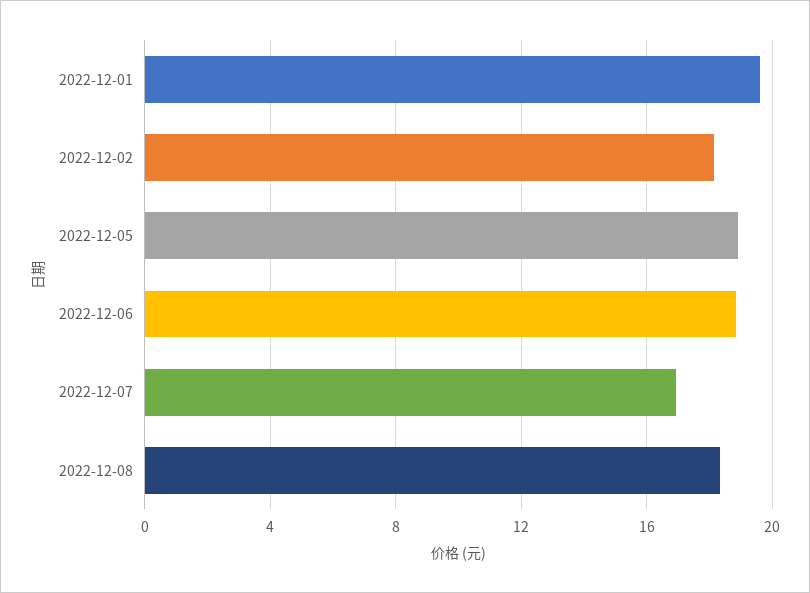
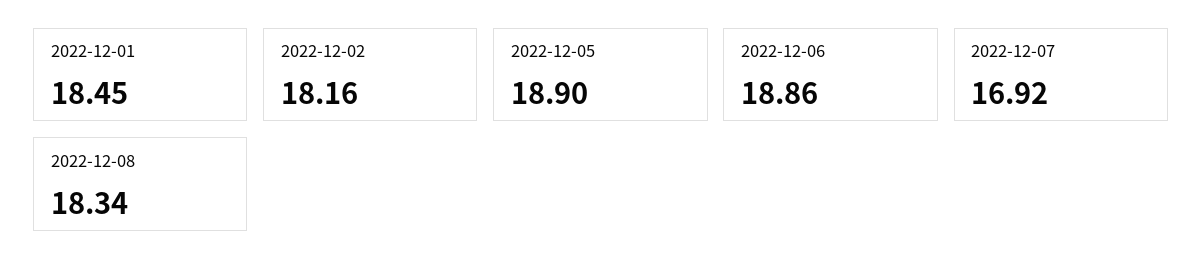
  {
-   "2022-12-01": 19.5,
+   "2022-12-01": 18.45,
    "2022-12-02": 18.16,
    "2022-12-05": 18.9,
    "2022-12-06": 18.86,
    "2022-12-07": 16.92,
    "2022-12-08": 18.34
  }

